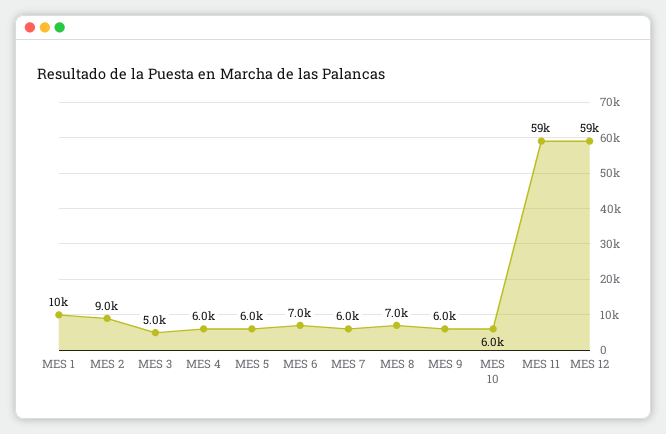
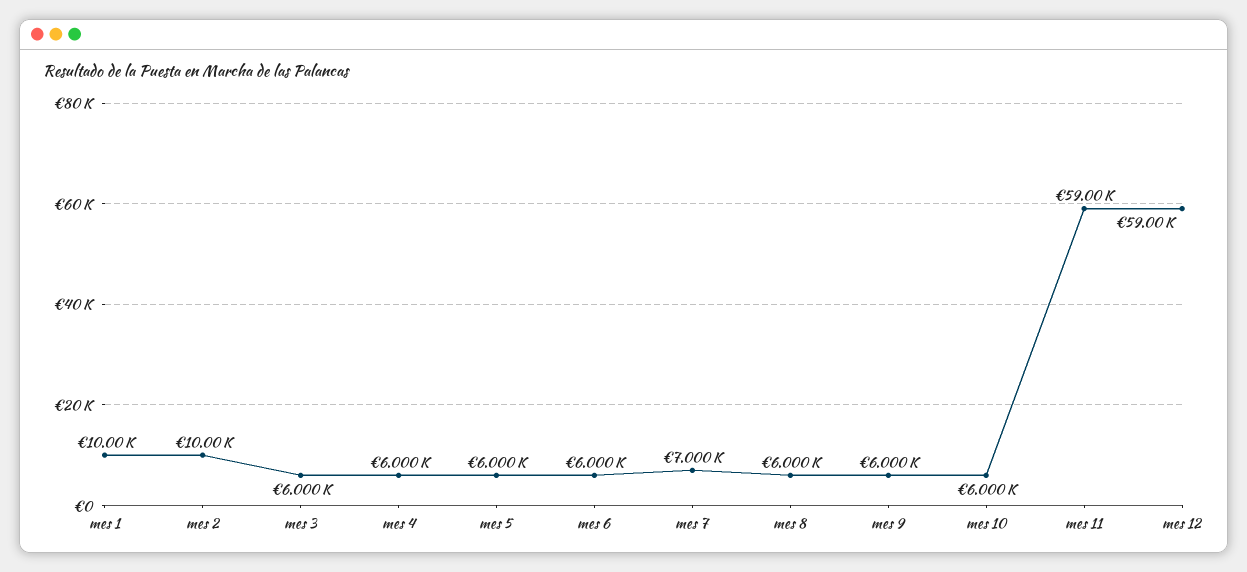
  {
    "MES 1": 10000,
-   "MES 2": 9000,
+   "MES 2": 10000,
-   "MES 3": 5000,
+   "MES 3": 6000,
    "MES 4": 6000,
    "MES 5": 6000,
-   "MES 6": 7000,
+   "MES 6": 6000,
-   "MES 7": 6000,
+   "MES 7": 7000,
-   "MES 8": 7000,
+   "MES 8": 6000,
    "MES 9": 6000,
    "MES 10": 6000,
    "MES 11": 59000,
    "MES 12": 59000
  }

